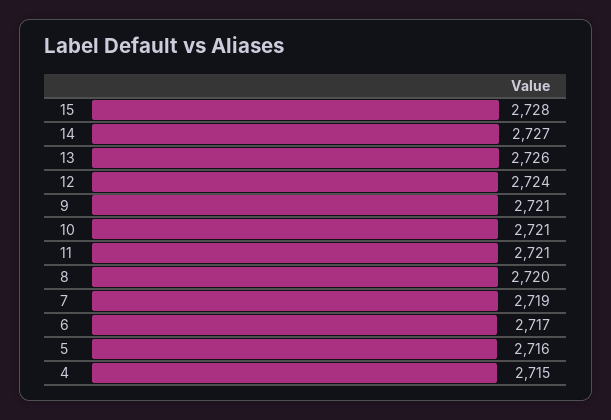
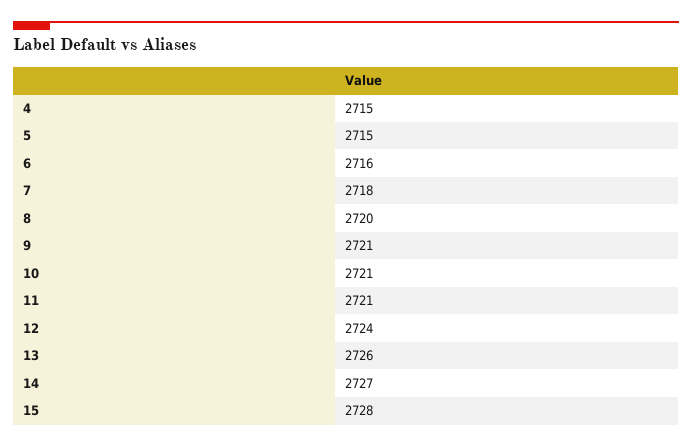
  {
    "15": 2728,
    "14": 2727,
    "13": 2726,
    "12": 2724,
    "9": 2721,
    "10": 2721,
    "11": 2721,
    "8": 2720,
-   "7": 2719,
+   "7": 2718,
-   "6": 2717,
+   "6": 2716,
-   "5": 2716,
+   "5": 2715,
    "4": 2715
  }

